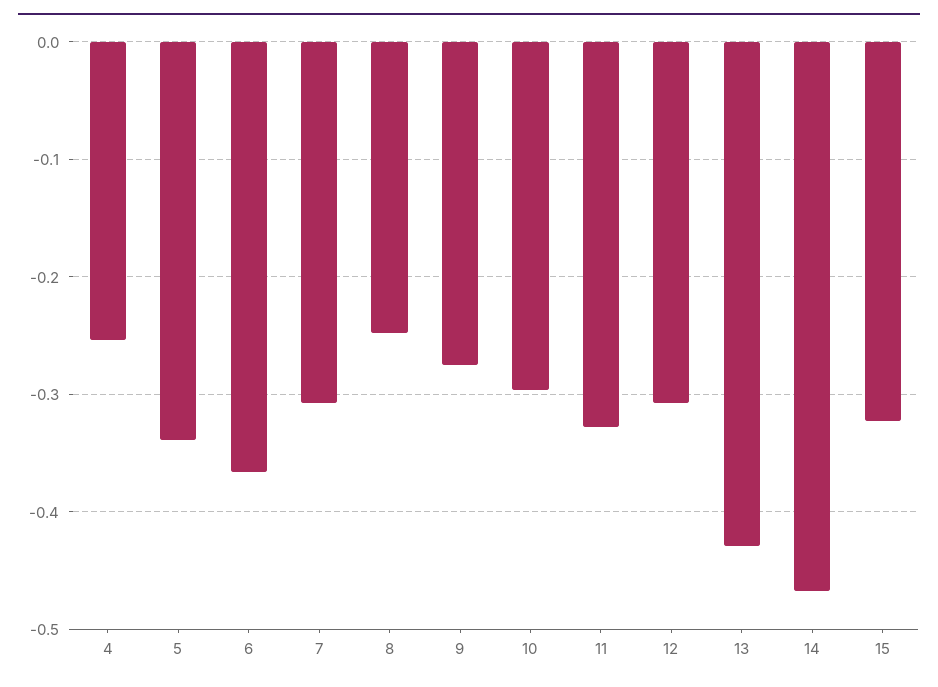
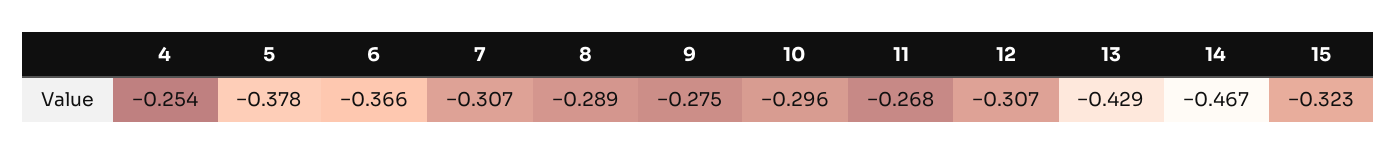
  {
    "4": -0.254,
-   "5": -0.34,
+   "5": -0.378,
    "6": -0.366,
    "7": -0.307,
-   "8": -0.25,
+   "8": -0.289,
    "9": -0.275,
    "10": -0.296,
-   "11": -0.33,
+   "11": -0.268,
    "12": -0.307,
    "13": -0.429,
    "14": -0.467,
    "15": -0.323
  }

